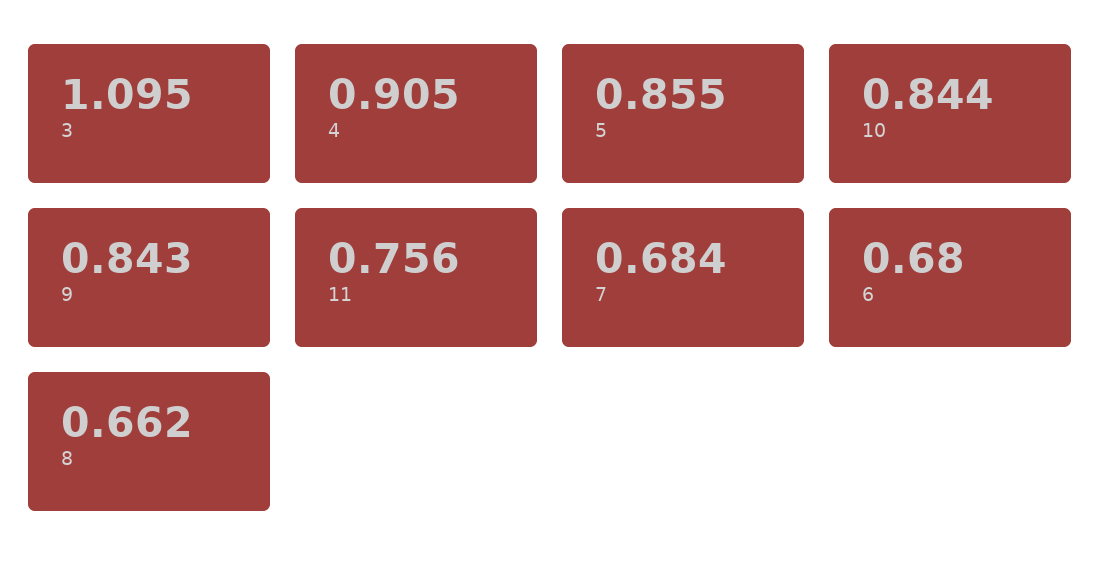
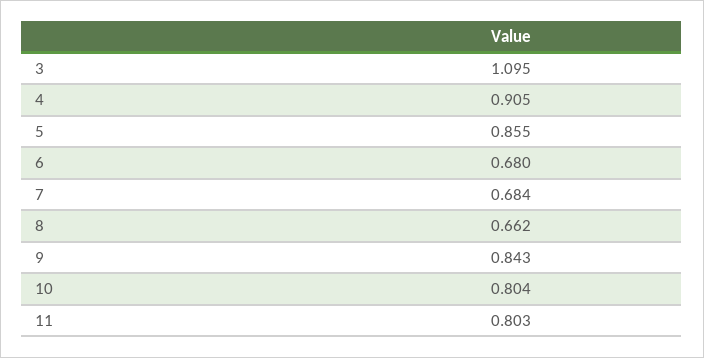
  {
    "3": 1.095,
    "4": 0.905,
    "5": 0.855,
-   "10": 0.844,
+   "10": 0.804,
    "9": 0.843,
-   "11": 0.756,
+   "11": 0.803,
    "7": 0.684,
    "6": 0.68,
    "8": 0.662
  }

